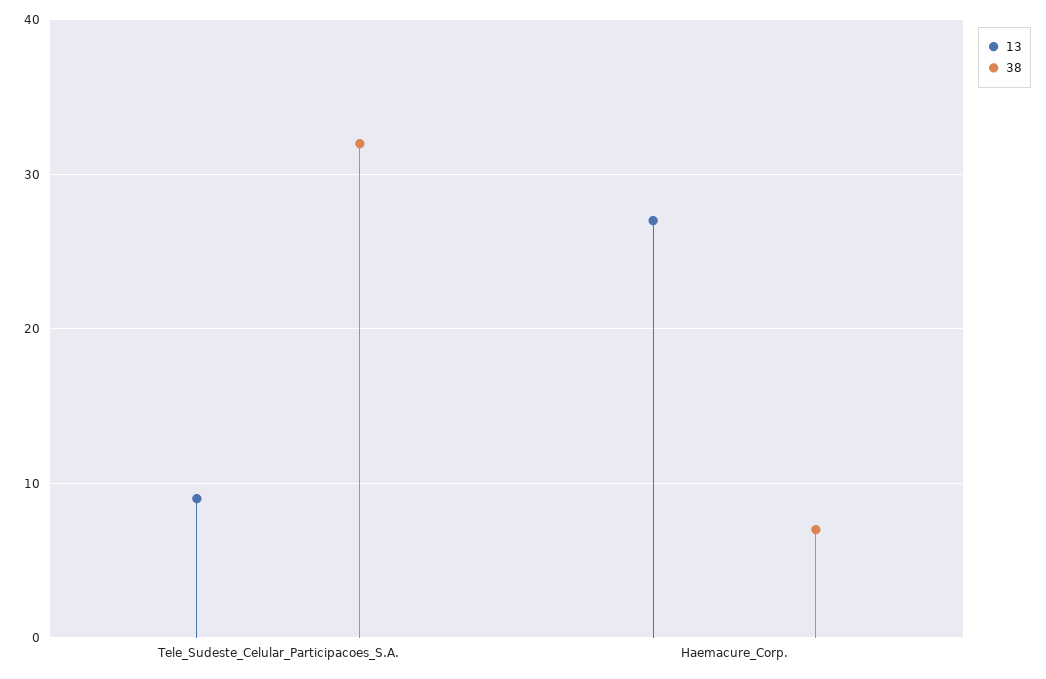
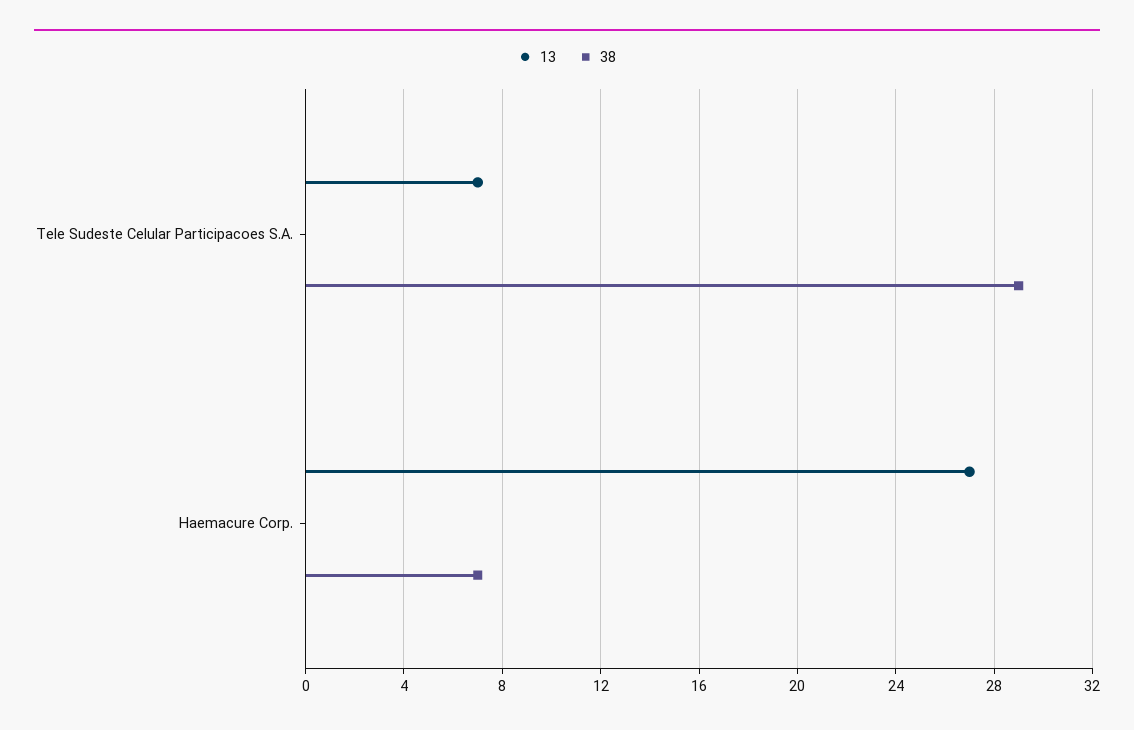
  {
    "13": {
-     "Tele_Sudeste_Celular_Participacoes_S.A.": 9,
+     "Tele_Sudeste_Celular_Participacoes_S.A.": 7,
      "Haemacure_Corp.": 27
    },
    "38": {
-     "Tele_Sudeste_Celular_Participacoes_S.A.": 32,
+     "Tele_Sudeste_Celular_Participacoes_S.A.": 29,
      "Haemacure_Corp.": 7
    }
  }

